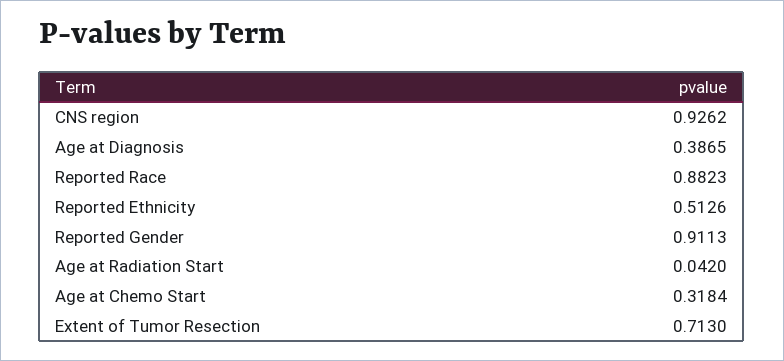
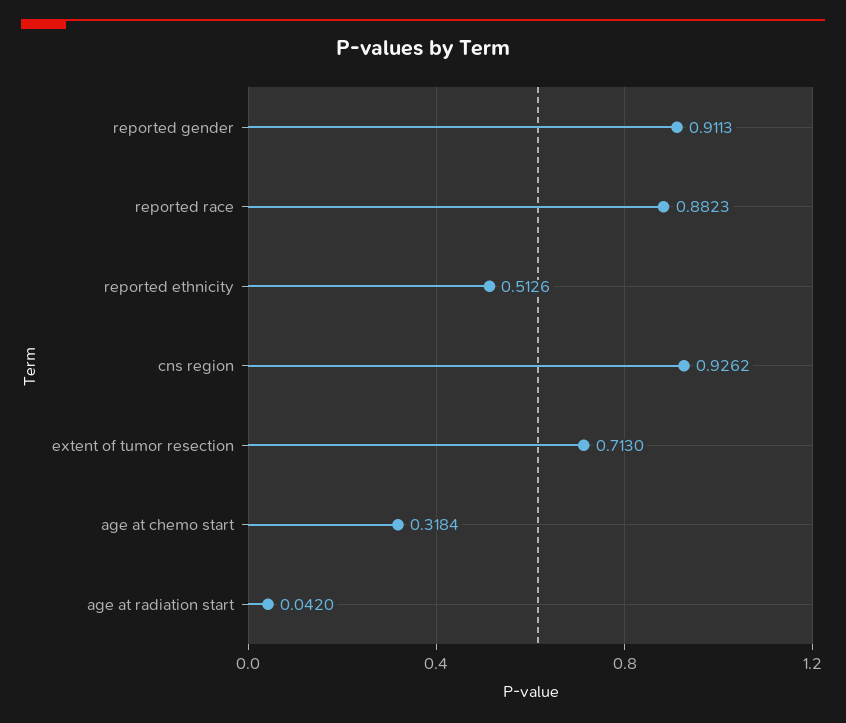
  {
    "CNS region": 0.9262,
-   "Age at Diagnosis": 0.3865,
    "Reported Race": 0.8823,
    "Reported Ethnicity": 0.5126,
    "Reported Gender": 0.9113,
    "Age at Radiation Start": 0.042,
    "Age at Chemo Start": 0.3184,
    "Extent of Tumor Resection": 0.713
  }

